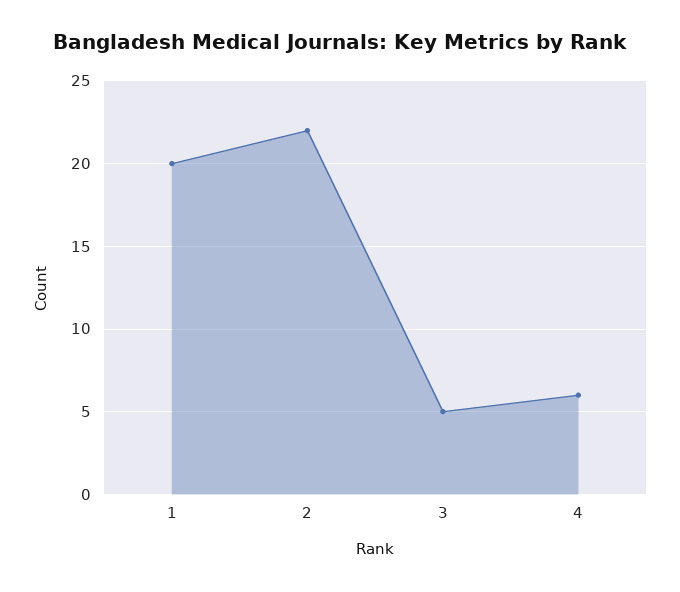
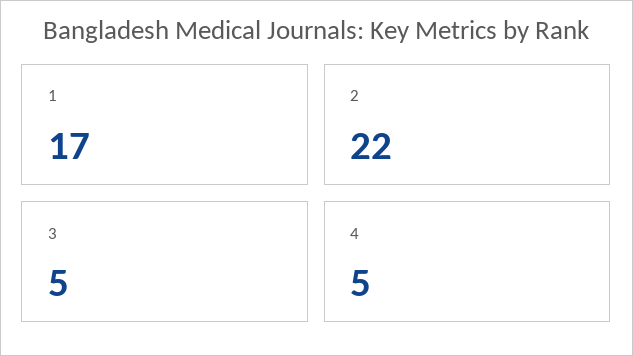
  {
-   "1": 20,
+   "1": 17,
    "2": 22,
    "3": 5,
-   "4": 6
+   "4": 5
  }

